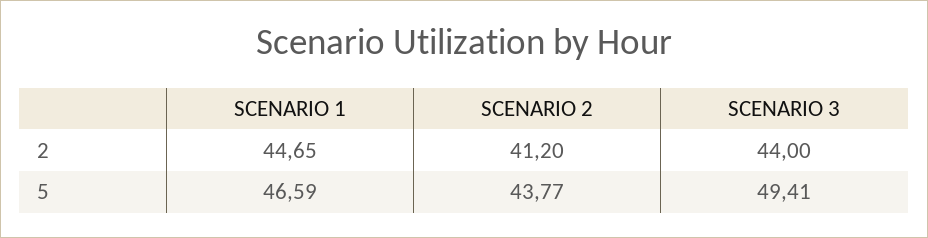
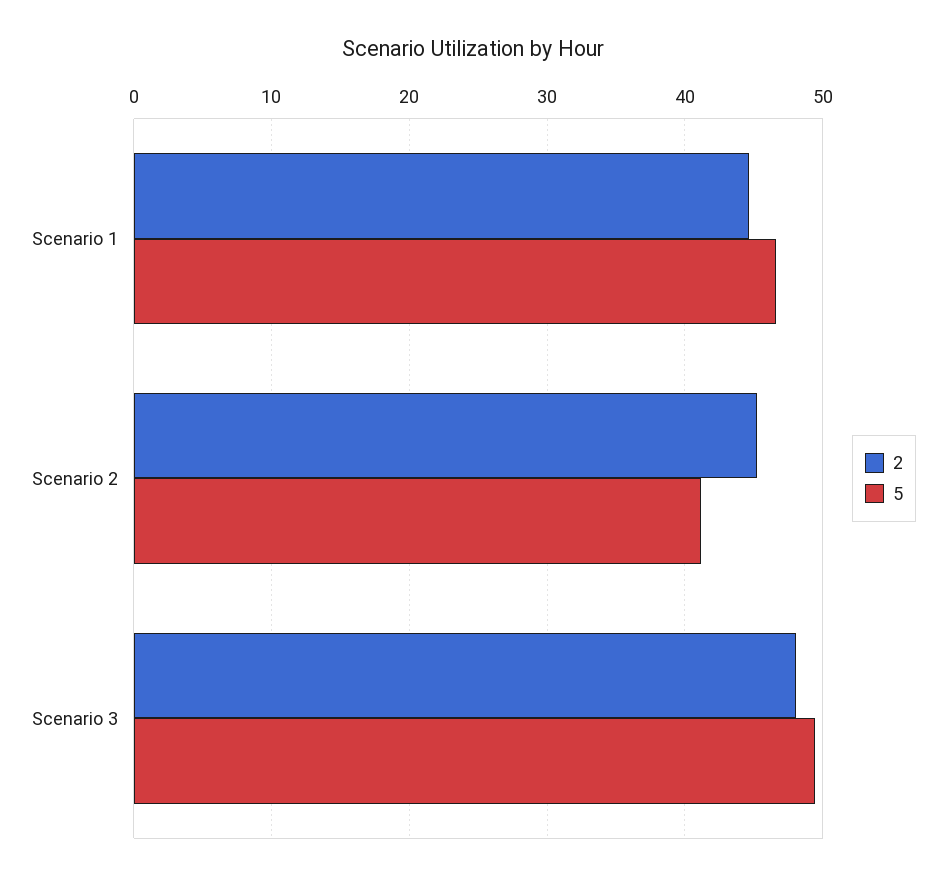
  {
    "2": {
      "SCENARIO 1": 44.65,
-     "SCENARIO 2": 41.2,
+     "SCENARIO 2": 45,
-     "SCENARIO 3": 44
+     "SCENARIO 3": 48
    },
    "5": {
      "SCENARIO 1": 46.59,
-     "SCENARIO 2": 43.77,
+     "SCENARIO 2": 41,
      "SCENARIO 3": 49.41
    }
  }

